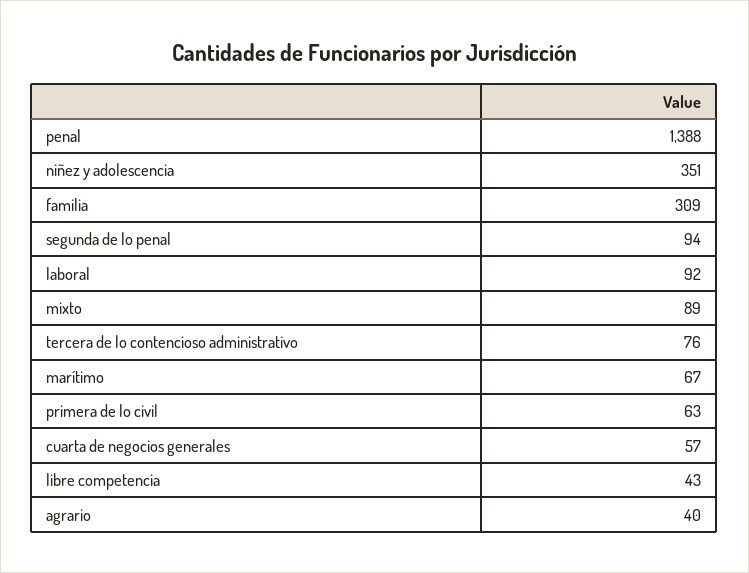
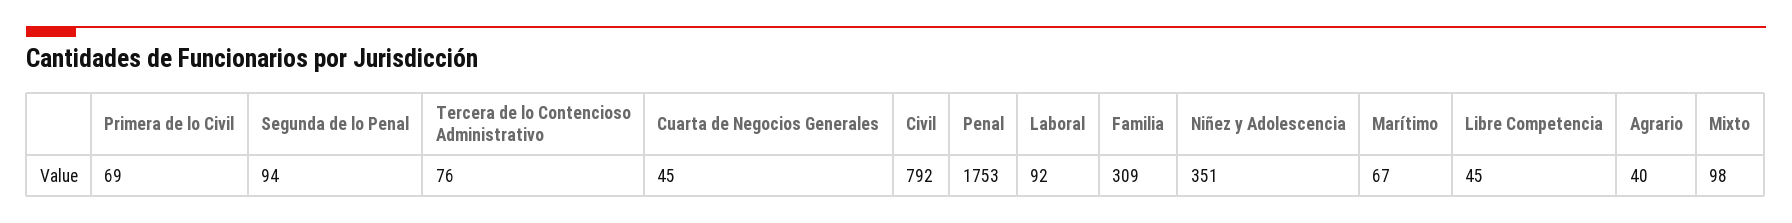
  {
-   "penal": 1388,
+   "penal": 1753,
    "niñez y adolescencia": 351,
    "familia": 309,
    "segunda de lo penal": 94,
    "laboral": 92,
-   "mixto": 89,
+   "mixto": 98,
    "tercera de lo contencioso administrativo": 76,
    "marítimo": 67,
-   "primera de lo civil": 63,
+   "primera de lo civil": 69,
-   "cuarta de negocios generales": 57,
+   "cuarta de negocios generales": 45,
-   "libre competencia": 43,
+   "libre competencia": 45,
-   "agrario": 40
+   "agrario": 40,
+   "Civil": 792
  }

